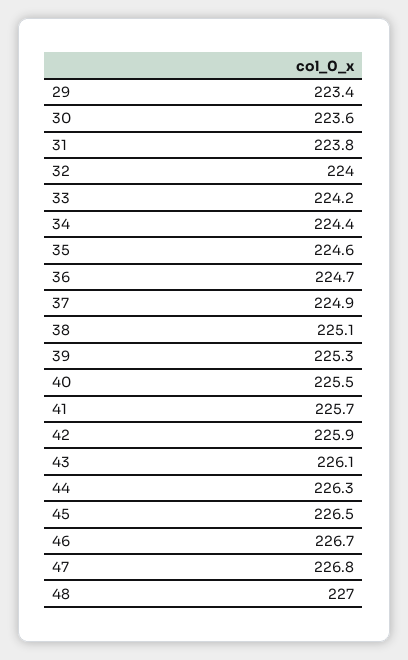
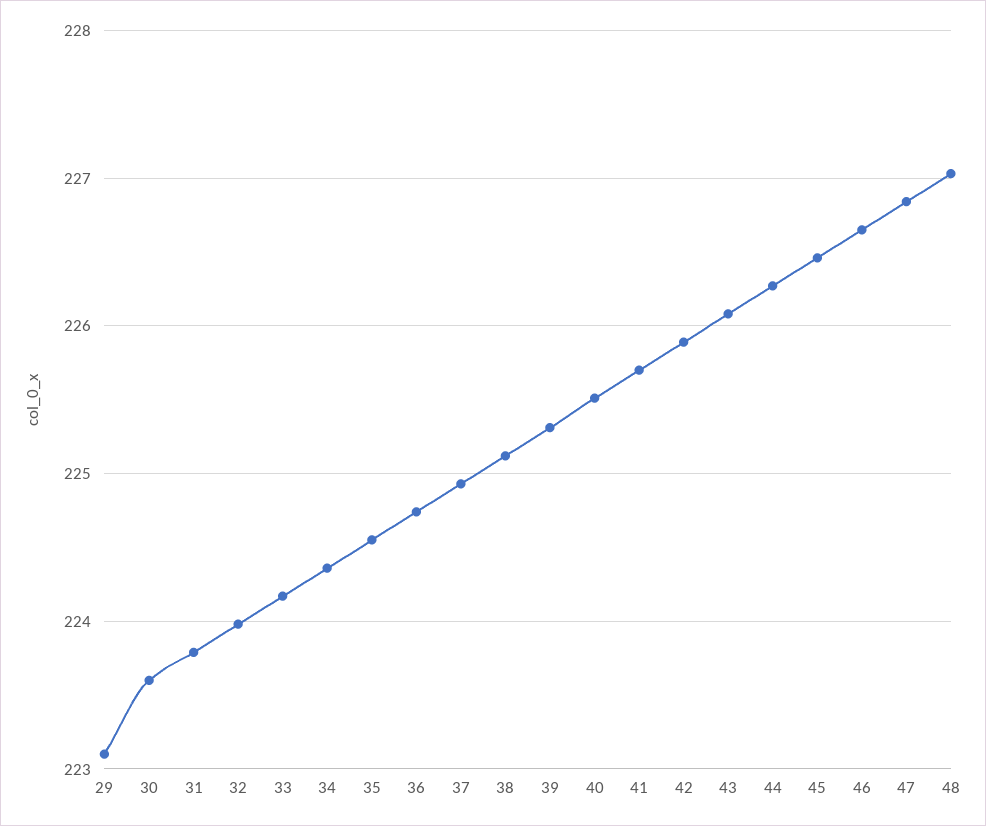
  {
-   "29": 223.4,
+   "29": 223.1,
    "30": 223.6,
    "31": 223.8,
    "32": 224,
    "33": 224.2,
    "34": 224.4,
    "35": 224.6,
    "36": 224.7,
    "37": 224.9,
    "38": 225.1,
    "39": 225.3,
    "40": 225.5,
    "41": 225.7,
    "42": 225.9,
    "43": 226.1,
    "44": 226.3,
    "45": 226.5,
    "46": 226.7,
    "47": 226.8,
    "48": 227
  }

